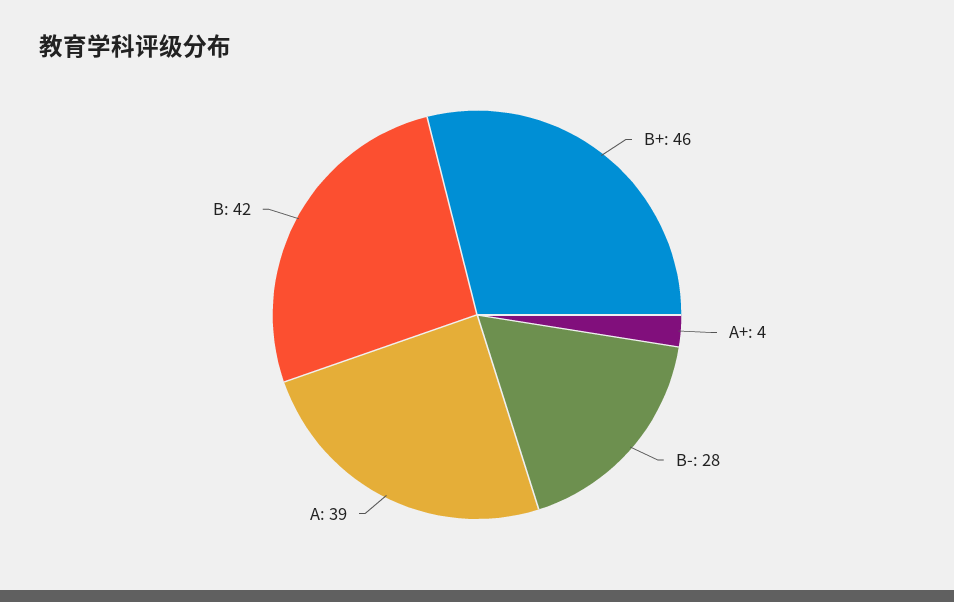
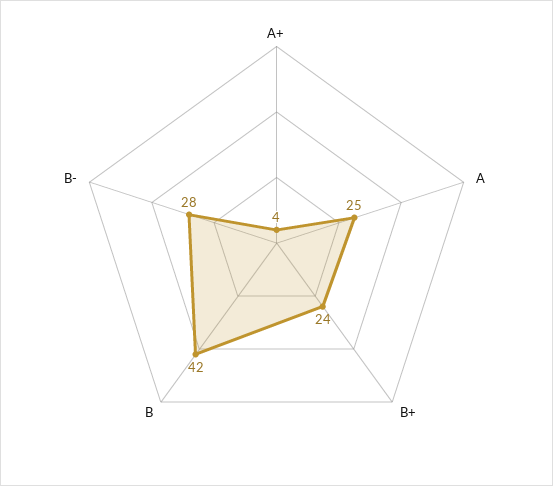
  {
-   "B+": 46,
+   "B+": 24,
    "A+": 4,
    "B-": 28,
-   "A": 39,
+   "A": 25,
    "B": 42
  }

